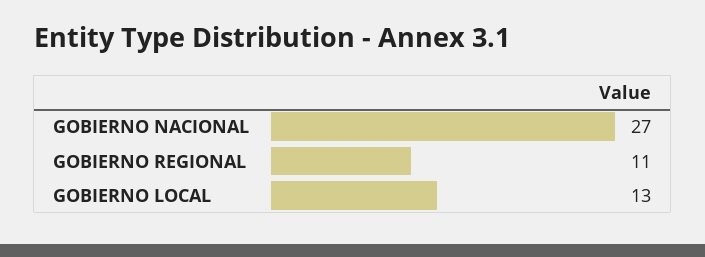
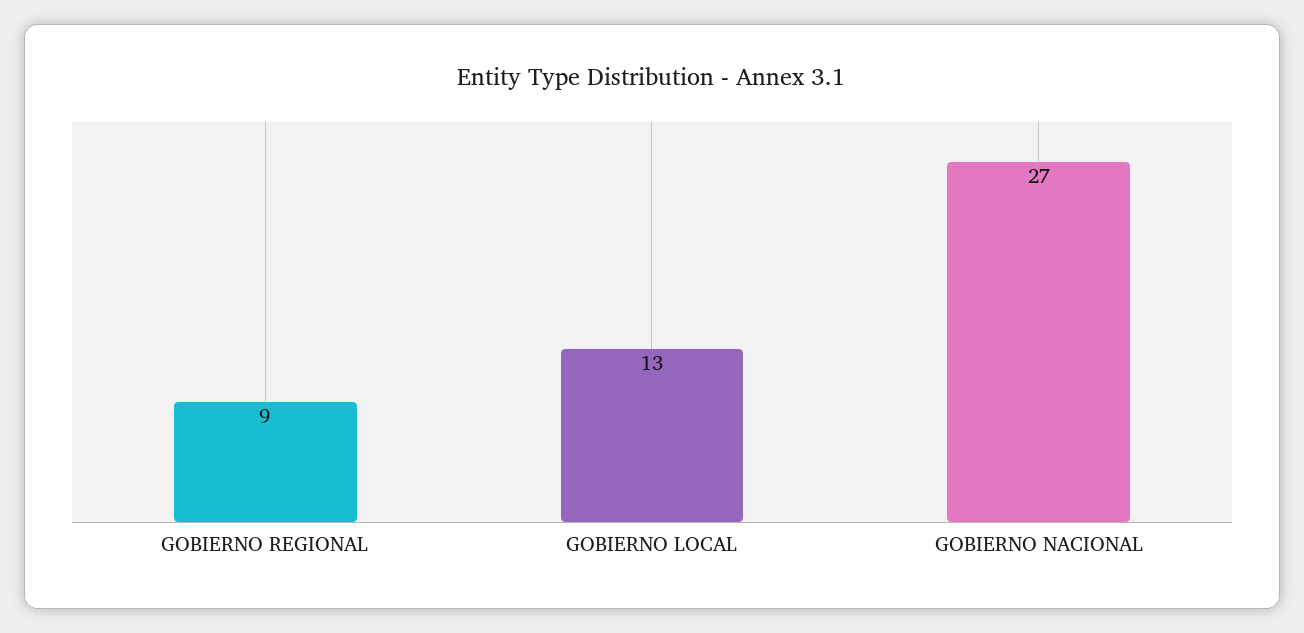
  {
    "GOBIERNO NACIONAL": 27,
-   "GOBIERNO REGIONAL": 11,
+   "GOBIERNO REGIONAL": 9,
    "GOBIERNO LOCAL": 13
  }

